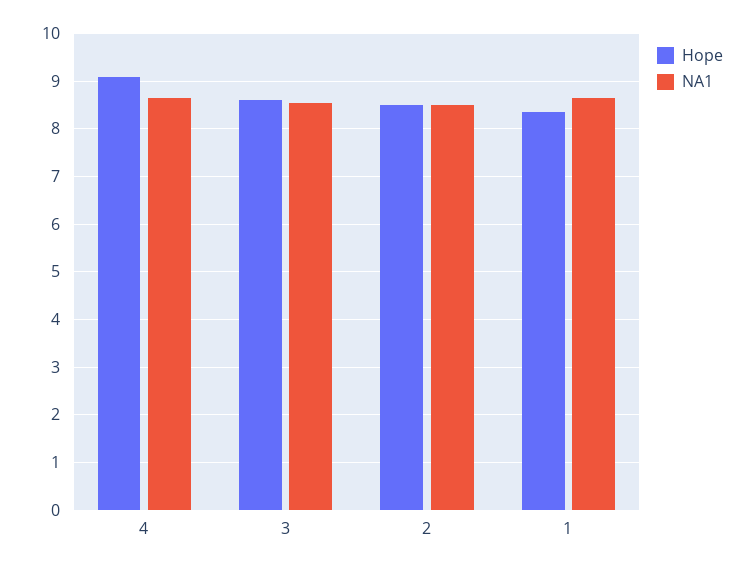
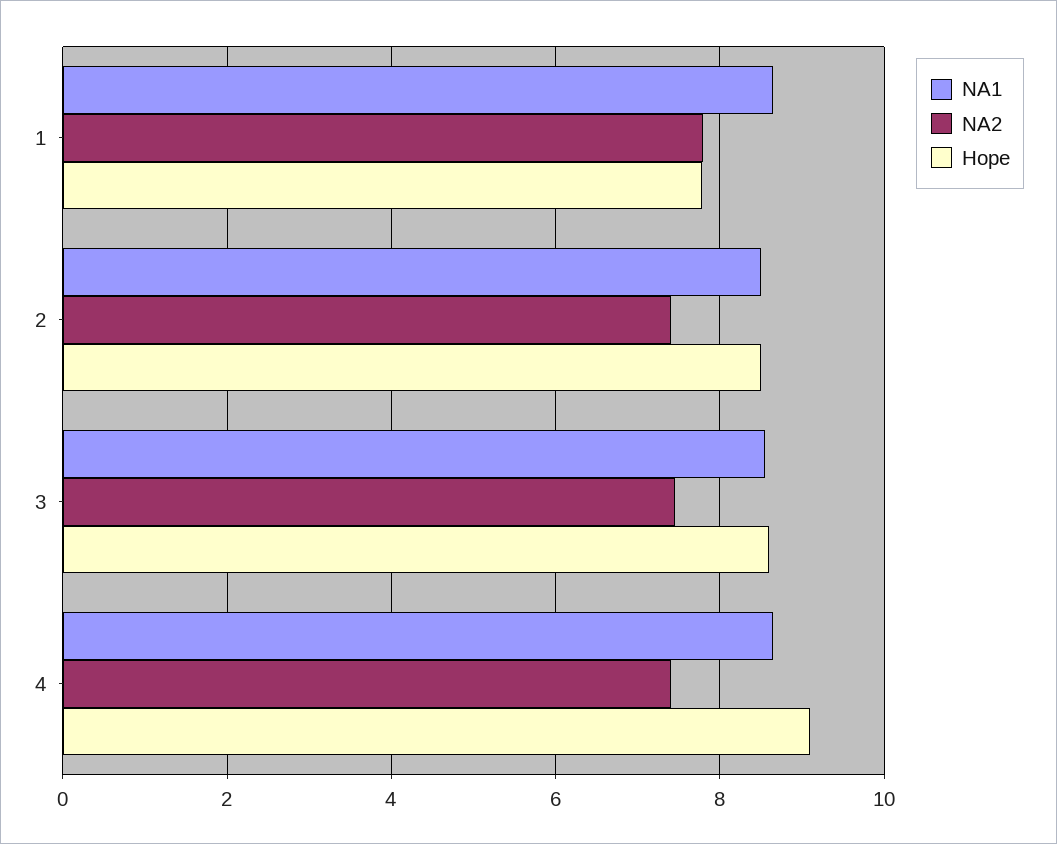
  {
    "Hope": {
      "4": 9.2,
      "3": 8.6,
      "2": 8.6,
-     "1": 8.4
+     "1": 7.8
    },
    "NA1": {
      "4": 8.6,
      "3": 8.6,
      "2": 8.6,
      "1": 8.6
-   }
+   },
+   "NA2": {
+     "1": 7.8,
+     "2": 7.4,
+     "3": 7.4,
+     "4": 7.4
+   }
  }

